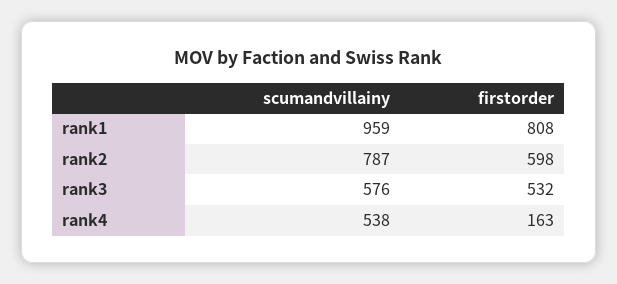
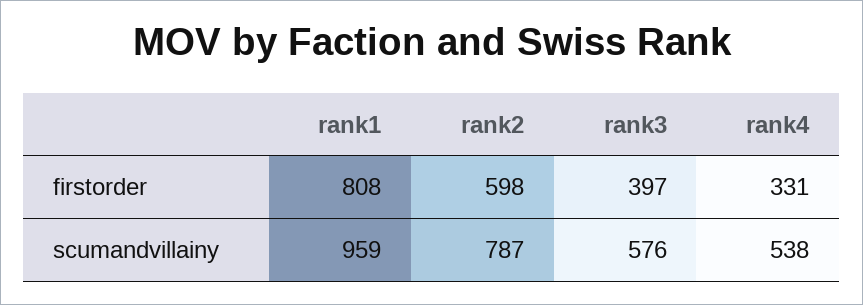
  {
    "scumandvillainy": {
      "rank1": 959,
      "rank2": 787,
      "rank3": 576,
      "rank4": 538
    },
    "firstorder": {
      "rank1": 808,
      "rank2": 598,
-     "rank3": 532,
+     "rank3": 397,
-     "rank4": 163
+     "rank4": 331
    }
  }

